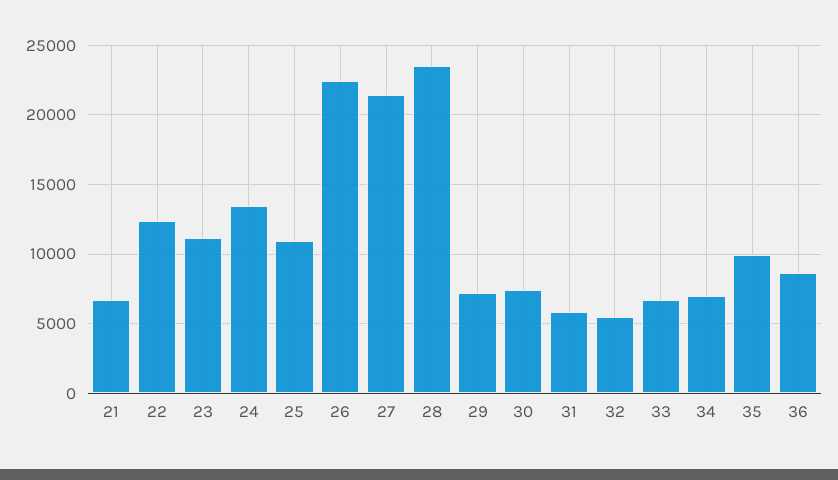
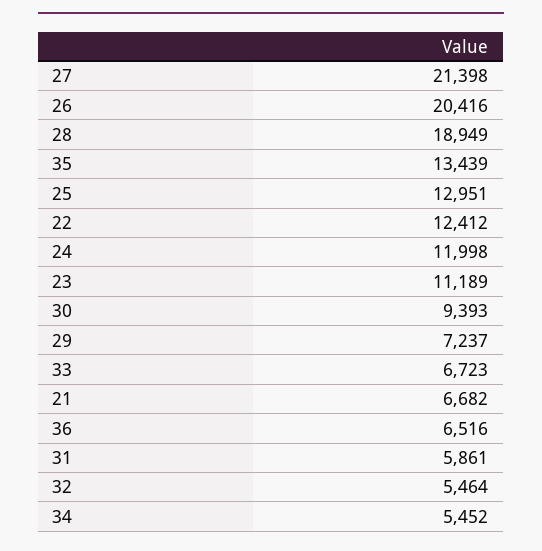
  {
    "21": 6682,
    "22": 12412,
    "23": 11189,
-   "24": 13500,
+   "24": 11998,
-   "25": 11000,
+   "25": 12951,
-   "26": 22500,
+   "26": 20416,
    "27": 21398,
-   "28": 23500,
+   "28": 18949,
    "29": 7237,
-   "30": 7500,
+   "30": 9393,
    "31": 5861,
    "32": 5464,
    "33": 6723,
-   "34": 7000,
+   "34": 5452,
-   "35": 10000,
+   "35": 13439,
-   "36": 8500
+   "36": 6516
  }

